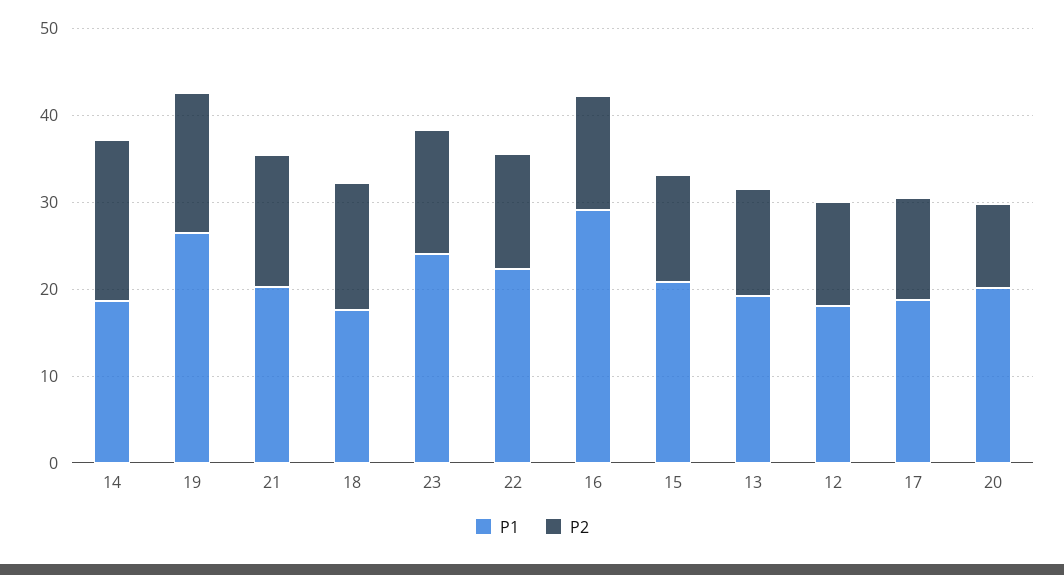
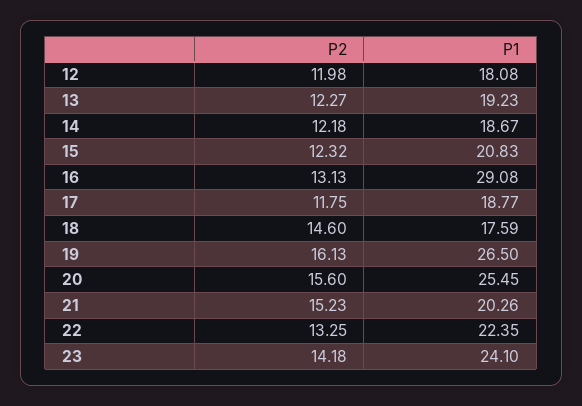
  {
    "P1": {
      "14": 18.67,
      "19": 26.5,
      "21": 20.26,
      "18": 17.59,
      "23": 24.1,
      "22": 22.35,
      "16": 29.08,
      "15": 20.83,
      "13": 19.23,
      "12": 18.08,
      "17": 18.77,
-     "20": 20
+     "20": 25.45
    },
    "P2": {
-     "14": 18,
+     "14": 12.18,
      "19": 16.13,
      "21": 15.23,
      "18": 14.6,
      "23": 14.18,
      "22": 13.25,
      "16": 13.13,
      "15": 12.32,
      "13": 12.27,
      "12": 11.98,
      "17": 11.75,
-     "20": 10
+     "20": 15.6
    }
  }

